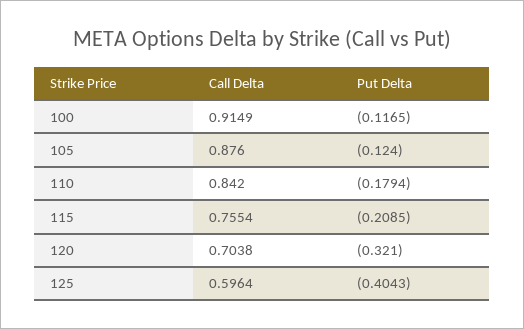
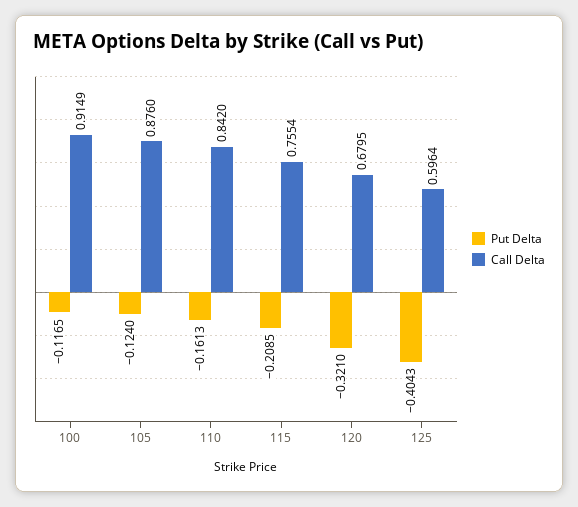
  {
    "Call Delta": {
      "100": 0.9149,
      "105": 0.876,
      "110": 0.842,
      "115": 0.7554,
-     "120": 0.7038,
+     "120": 0.6795,
      "125": 0.5964
    },
    "Put Delta": {
      "100": -0.1165,
      "105": -0.124,
-     "110": -0.1794,
+     "110": -0.1613,
      "115": -0.2085,
      "120": -0.321,
      "125": -0.4043
    }
  }

